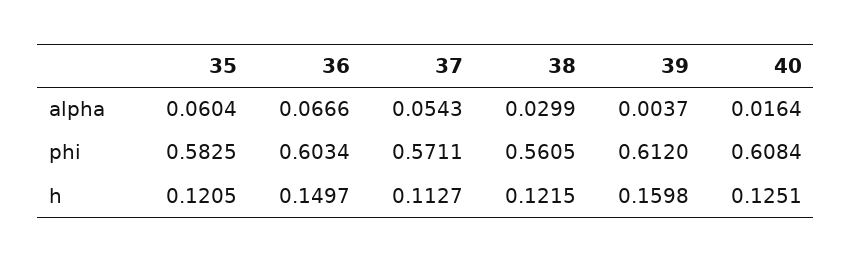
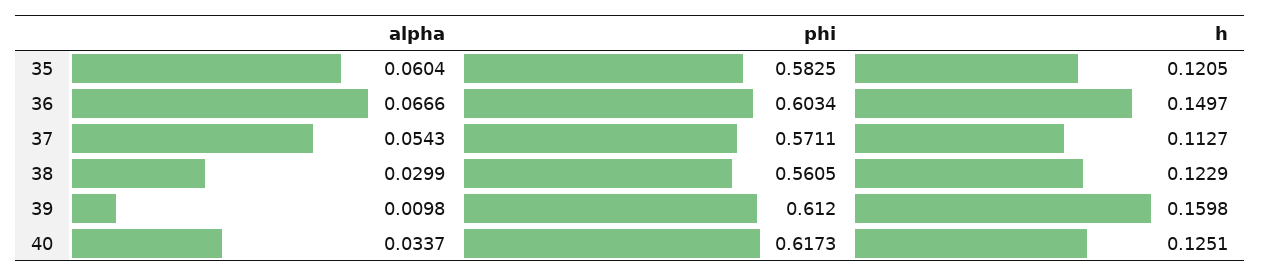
  {
    "35": {
      "alpha": 0.0604,
      "phi": 0.5825,
      "h": 0.1205
    },
    "36": {
      "alpha": 0.0666,
      "phi": 0.6034,
      "h": 0.1497
    },
    "37": {
      "alpha": 0.0543,
      "phi": 0.5711,
      "h": 0.1127
    },
    "38": {
      "alpha": 0.0299,
      "phi": 0.5605,
-     "h": 0.1215
+     "h": 0.1229
    },
    "39": {
-     "alpha": 0.0037,
+     "alpha": 0.0098,
      "phi": 0.612,
      "h": 0.1598
    },
    "40": {
-     "alpha": 0.0164,
+     "alpha": 0.0337,
-     "phi": 0.6084,
+     "phi": 0.6173,
      "h": 0.1251
    }
  }

